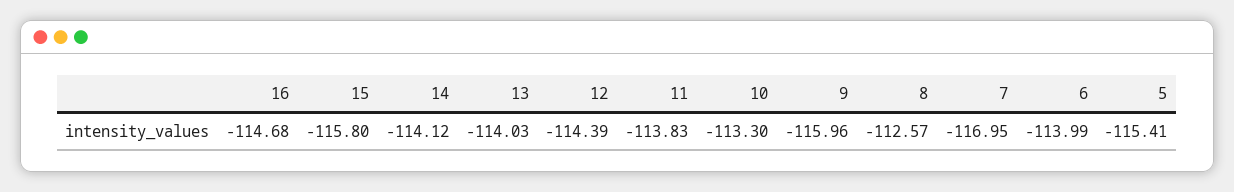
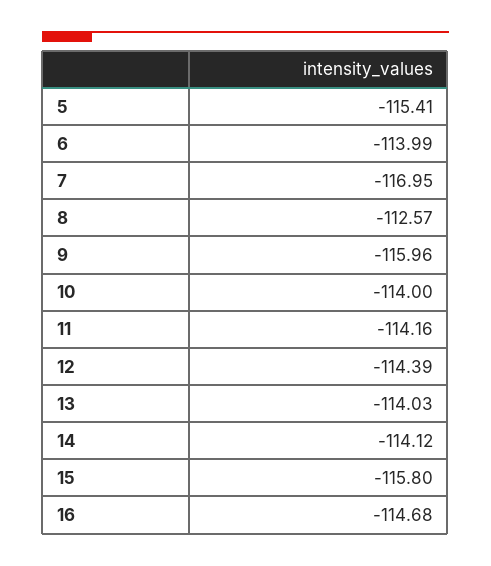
  {
    "16": -114.68,
    "15": -115.8,
    "14": -114.12,
    "13": -114.03,
    "12": -114.39,
-   "11": -113.83,
+   "11": -114.16,
-   "10": -113.3,
+   "10": -114,
    "9": -115.96,
    "8": -112.57,
    "7": -116.95,
    "6": -113.99,
    "5": -115.41
  }

